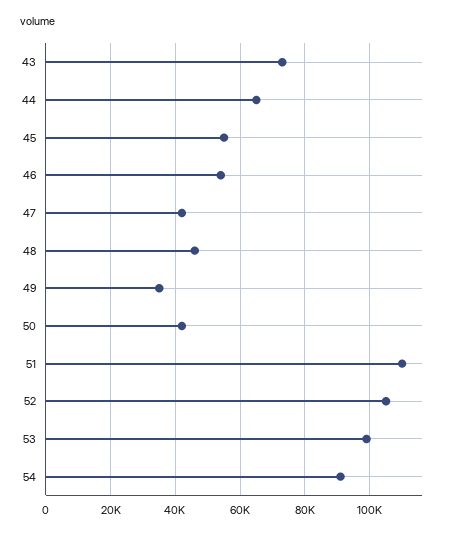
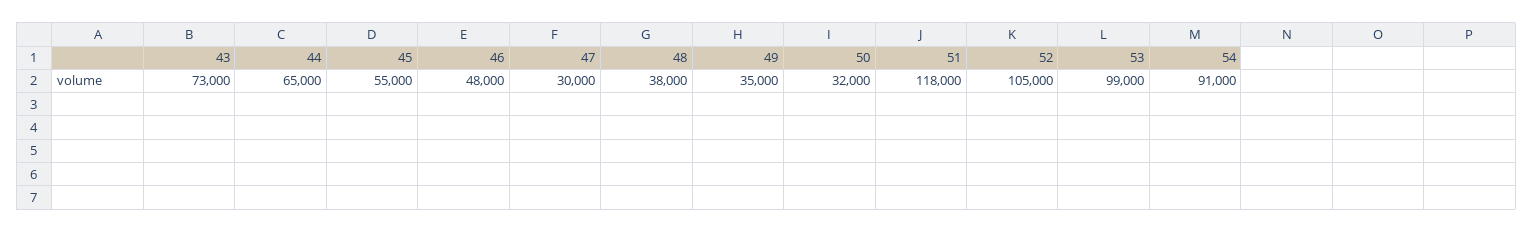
  {
    "43": 73000,
    "44": 65000,
    "45": 55000,
-   "46": 54000,
+   "46": 48000,
-   "47": 42000,
+   "47": 30000,
-   "48": 46000,
+   "48": 38000,
    "49": 35000,
-   "50": 42000,
+   "50": 32000,
-   "51": 110000,
+   "51": 118000,
    "52": 105000,
    "53": 99000,
    "54": 91000
  }

